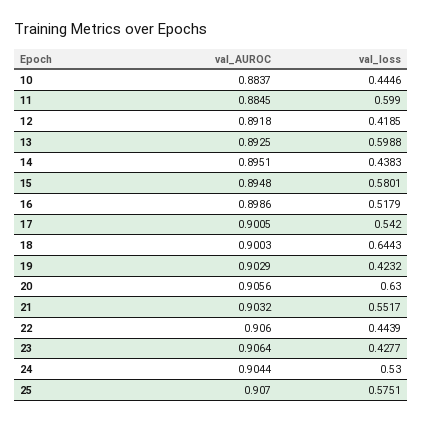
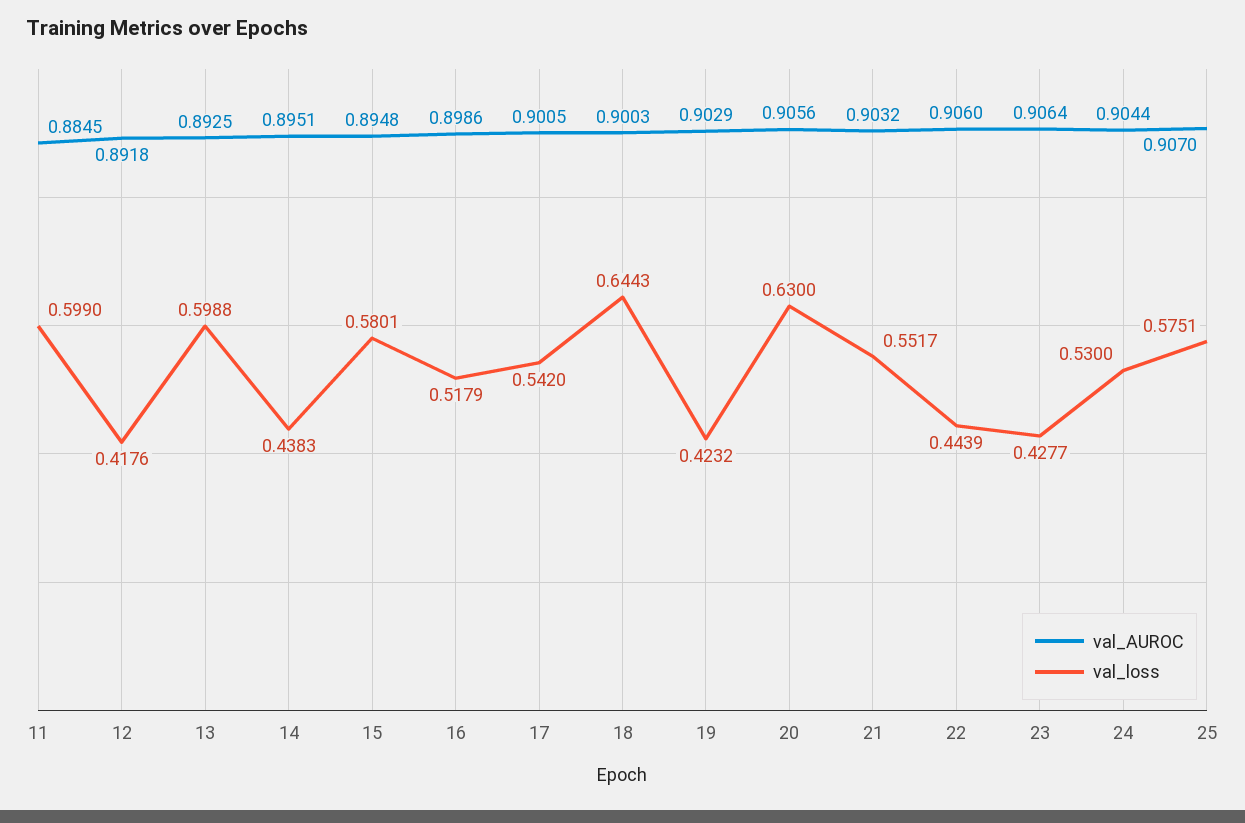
  {
    "val_AUROC": {
-     "10": 0.8837,
      "11": 0.8845,
      "12": 0.8918,
      "13": 0.8925,
      "14": 0.8951,
      "15": 0.8948,
      "16": 0.8986,
      "17": 0.9005,
      "18": 0.9003,
      "19": 0.9029,
      "20": 0.9056,
      "21": 0.9032,
      "22": 0.906,
      "23": 0.9064,
      "24": 0.9044,
      "25": 0.907
    },
    "val_loss": {
-     "10": 0.4446,
      "11": 0.599,
-     "12": 0.4185,
+     "12": 0.4176,
      "13": 0.5988,
      "14": 0.4383,
      "15": 0.5801,
      "16": 0.5179,
      "17": 0.542,
      "18": 0.6443,
      "19": 0.4232,
      "20": 0.63,
      "21": 0.5517,
      "22": 0.4439,
      "23": 0.4277,
      "24": 0.53,
      "25": 0.5751
    }
  }

